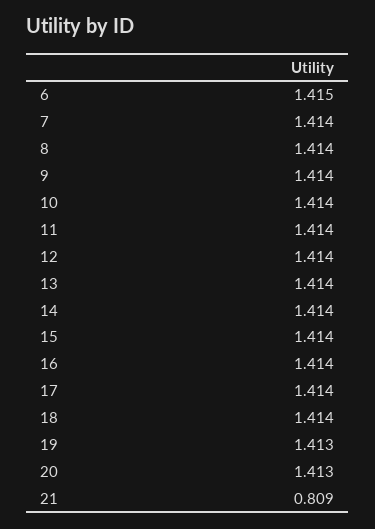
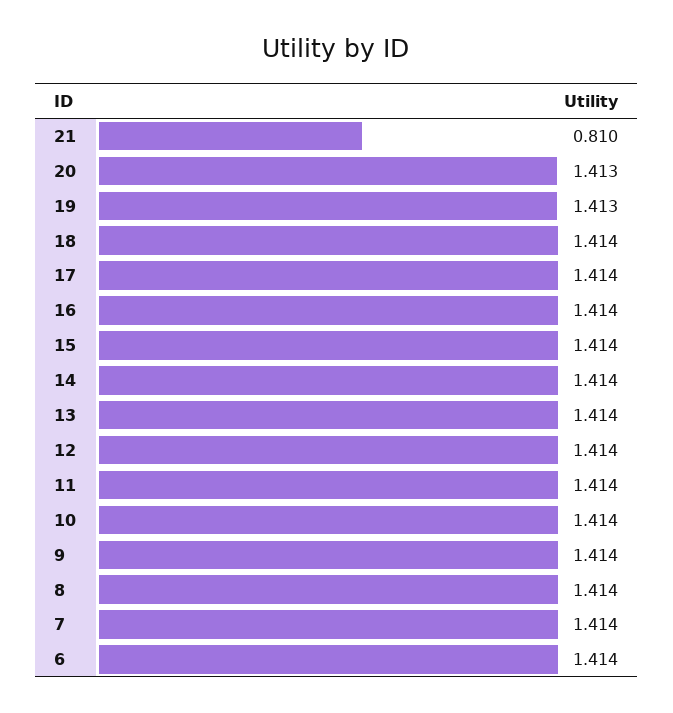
  {
-   "6": 1.415,
+   "6": 1.414,
    "7": 1.414,
    "8": 1.414,
    "9": 1.414,
    "10": 1.414,
    "11": 1.414,
    "12": 1.414,
    "13": 1.414,
    "14": 1.414,
    "15": 1.414,
    "16": 1.414,
    "17": 1.414,
    "18": 1.414,
    "19": 1.413,
    "20": 1.413,
-   "21": 0.809
+   "21": 0.81
  }

